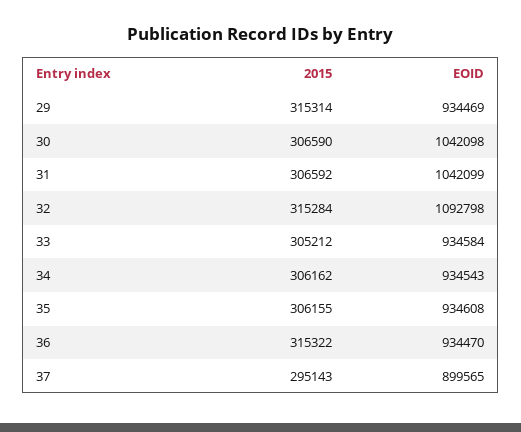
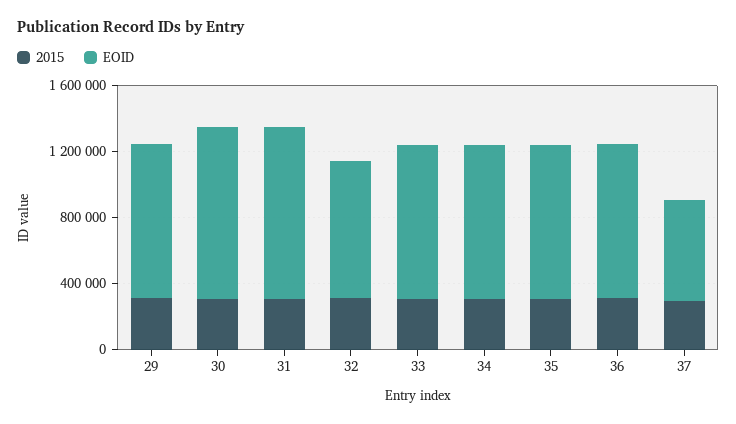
  {
    "2015": {
      "29": 315314,
      "30": 306590,
      "31": 306592,
      "32": 315284,
      "33": 305212,
      "34": 306162,
      "35": 306155,
      "36": 315322,
      "37": 295143
    },
    "EOID": {
      "29": 934469,
      "30": 1042098,
      "31": 1042099,
-     "32": 1092798,
+     "32": 800000,
      "33": 934584,
      "34": 934543,
      "35": 934608,
      "36": 934470,
-     "37": 899565
+     "37": 600000
    }
  }

